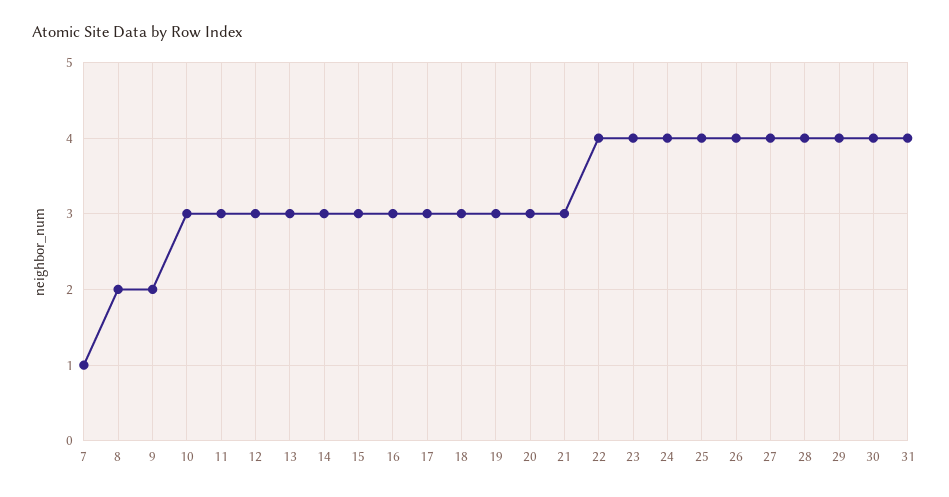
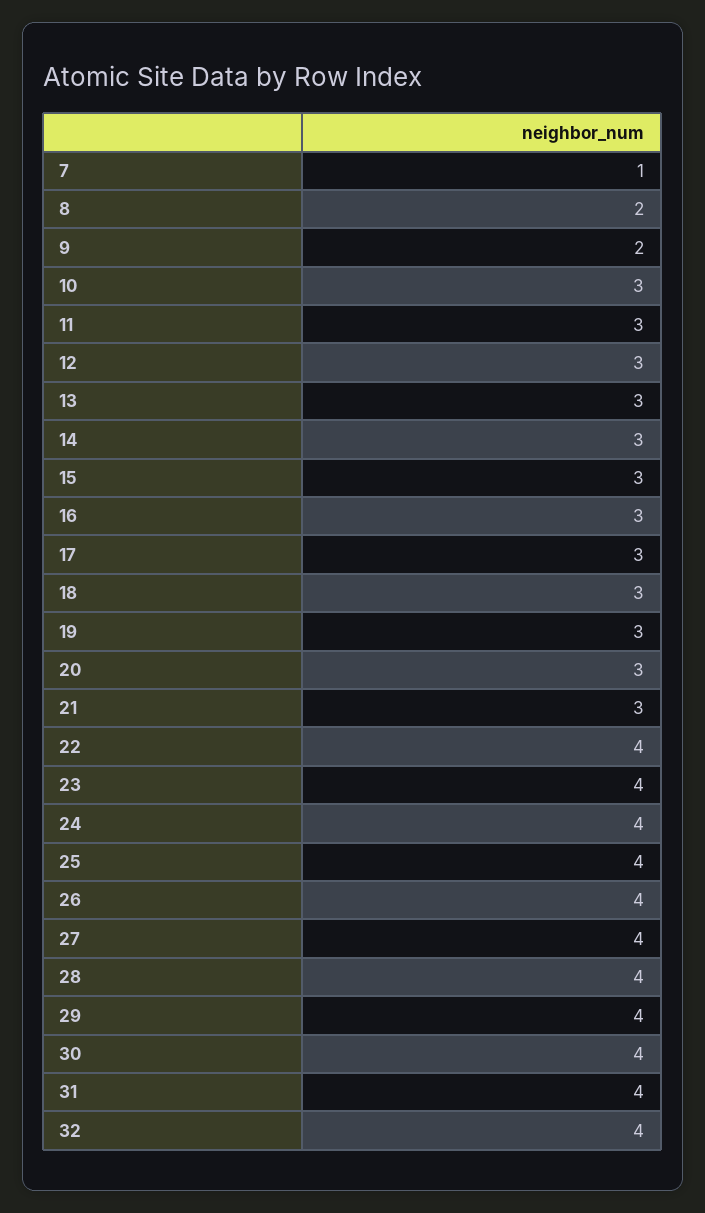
  {
    "7": 1,
    "8": 2,
    "9": 2,
    "10": 3,
    "11": 3,
    "12": 3,
    "13": 3,
    "14": 3,
    "15": 3,
    "16": 3,
    "17": 3,
    "18": 3,
    "19": 3,
    "20": 3,
    "21": 3,
    "22": 4,
    "23": 4,
    "24": 4,
    "25": 4,
    "26": 4,
    "27": 4,
    "28": 4,
    "29": 4,
    "30": 4,
-   "31": 4
+   "31": 4,
+   "32": 4
  }

